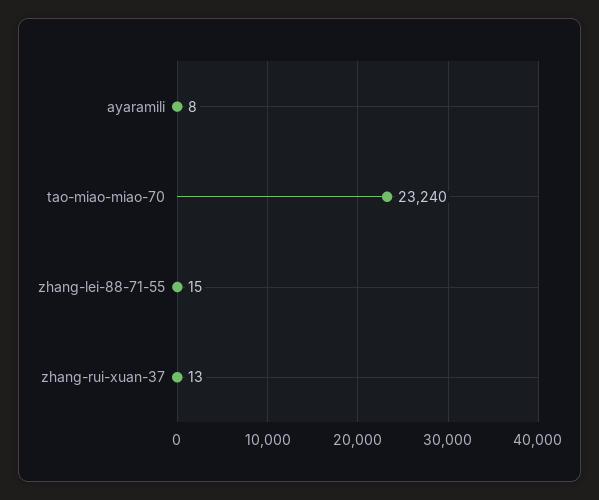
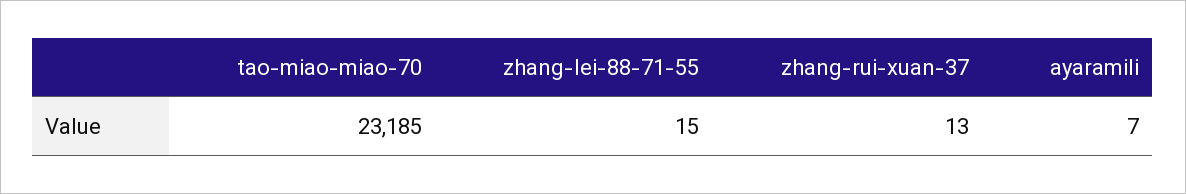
  {
-   "ayaramili": 8,
+   "ayaramili": 7,
-   "tao-miao-miao-70": 23240,
+   "tao-miao-miao-70": 23185,
    "zhang-lei-88-71-55": 15,
    "zhang-rui-xuan-37": 13
  }

